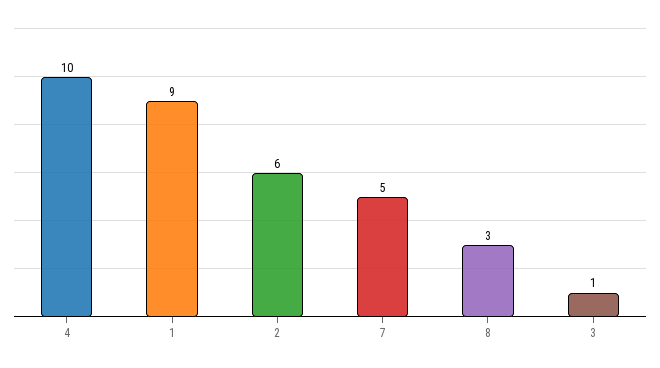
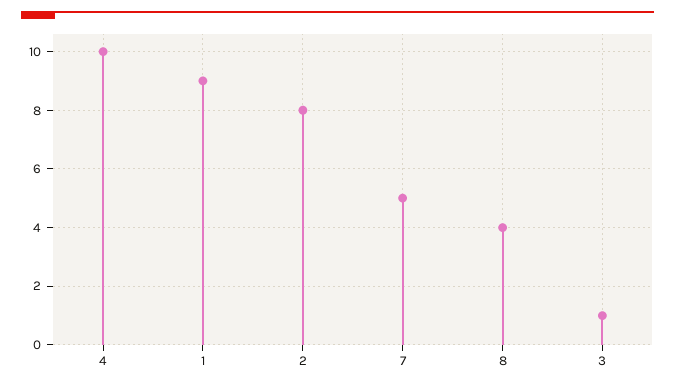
  {
    "4": 10,
    "1": 9,
-   "2": 6,
+   "2": 8,
    "7": 5,
-   "8": 3,
+   "8": 4,
    "3": 1
  }

